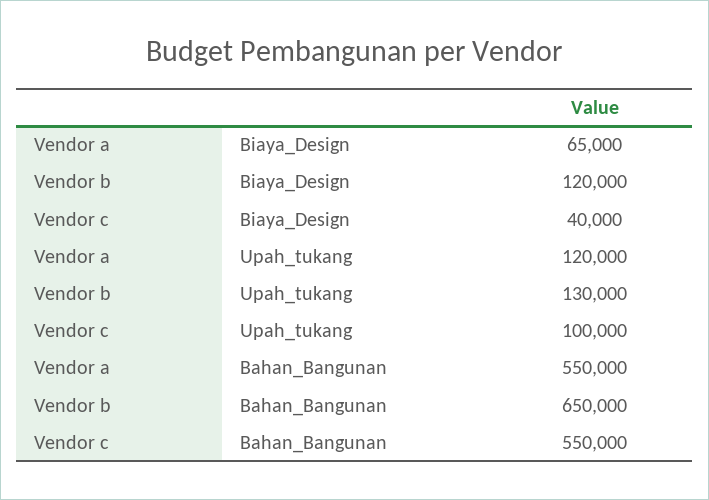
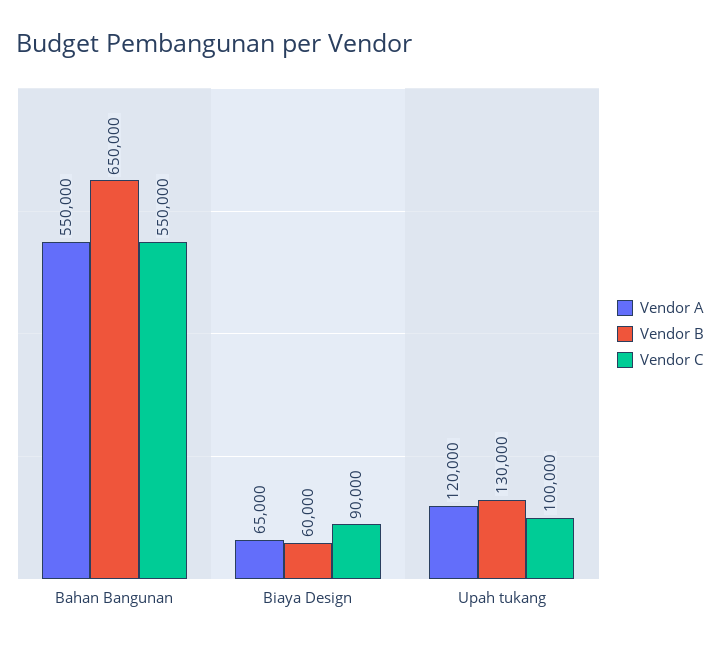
  {
    "Vendor a": {
      "Biaya_Design": 65000,
      "Upah_tukang": 120000,
      "Bahan_Bangunan": 550000
    },
    "Vendor b": {
-     "Biaya_Design": 120000,
+     "Biaya_Design": 60000,
      "Upah_tukang": 130000,
      "Bahan_Bangunan": 650000
    },
    "Vendor c": {
-     "Biaya_Design": 40000,
+     "Biaya_Design": 90000,
      "Upah_tukang": 100000,
      "Bahan_Bangunan": 550000
    }
  }

